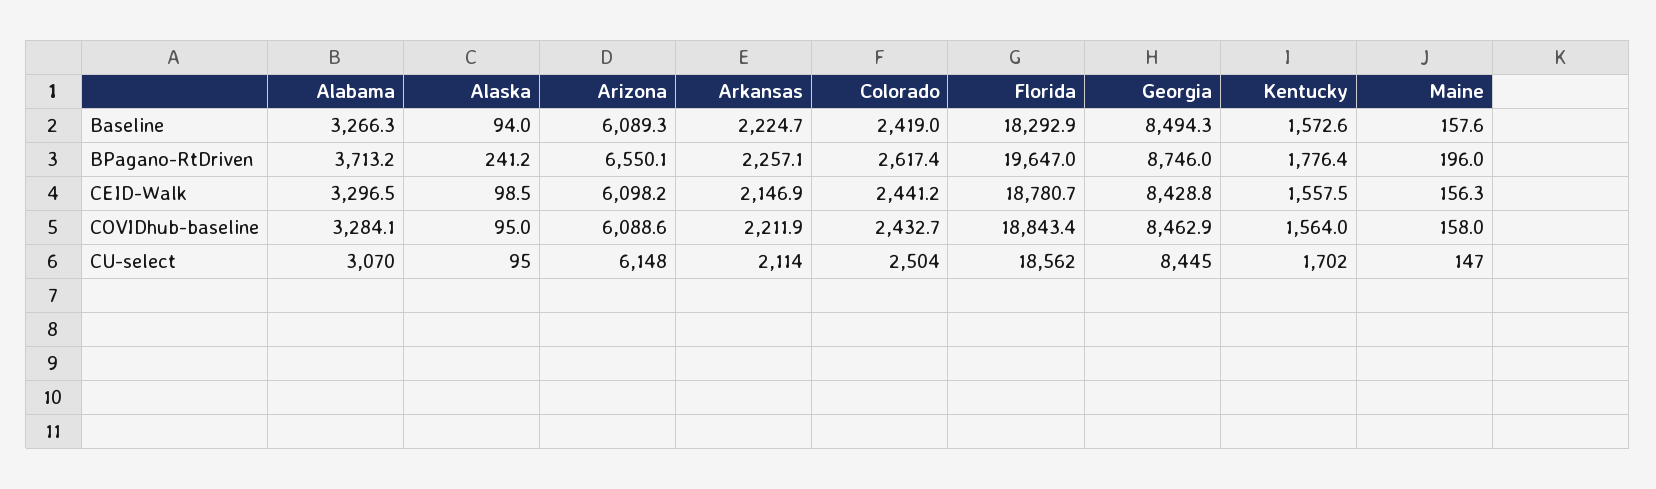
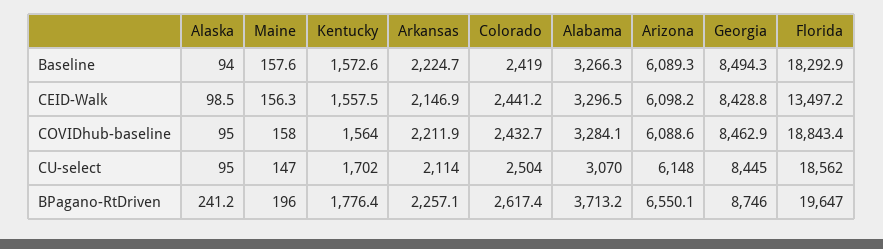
  {
    "Alabama": {
      "Baseline": 3266.3,
      "BPagano-RtDriven": 3713.2,
      "CEID-Walk": 3296.5,
      "COVIDhub-baseline": 3284.1,
      "CU-select": 3070
    },
    "Alaska": {
      "Baseline": 94,
      "BPagano-RtDriven": 241.2,
      "CEID-Walk": 98.5,
      "COVIDhub-baseline": 95,
      "CU-select": 95
    },
    "Arizona": {
      "Baseline": 6089.3,
      "BPagano-RtDriven": 6550.1,
      "CEID-Walk": 6098.2,
      "COVIDhub-baseline": 6088.6,
      "CU-select": 6148
    },
    "Arkansas": {
      "Baseline": 2224.7,
      "BPagano-RtDriven": 2257.1,
      "CEID-Walk": 2146.9,
      "COVIDhub-baseline": 2211.9,
      "CU-select": 2114
    },
    "Colorado": {
      "Baseline": 2419,
      "BPagano-RtDriven": 2617.4,
      "CEID-Walk": 2441.2,
      "COVIDhub-baseline": 2432.7,
      "CU-select": 2504
    },
    "Florida": {
      "Baseline": 18292.9,
      "BPagano-RtDriven": 19647,
-     "CEID-Walk": 18780.7,
+     "CEID-Walk": 13497.2,
      "COVIDhub-baseline": 18843.4,
      "CU-select": 18562
    },
    "Georgia": {
      "Baseline": 8494.3,
      "BPagano-RtDriven": 8746,
      "CEID-Walk": 8428.8,
      "COVIDhub-baseline": 8462.9,
      "CU-select": 8445
    },
    "Kentucky": {
      "Baseline": 1572.6,
      "BPagano-RtDriven": 1776.4,
      "CEID-Walk": 1557.5,
      "COVIDhub-baseline": 1564,
      "CU-select": 1702
    },
    "Maine": {
      "Baseline": 157.6,
      "BPagano-RtDriven": 196,
      "CEID-Walk": 156.3,
      "COVIDhub-baseline": 158,
      "CU-select": 147
    }
  }

